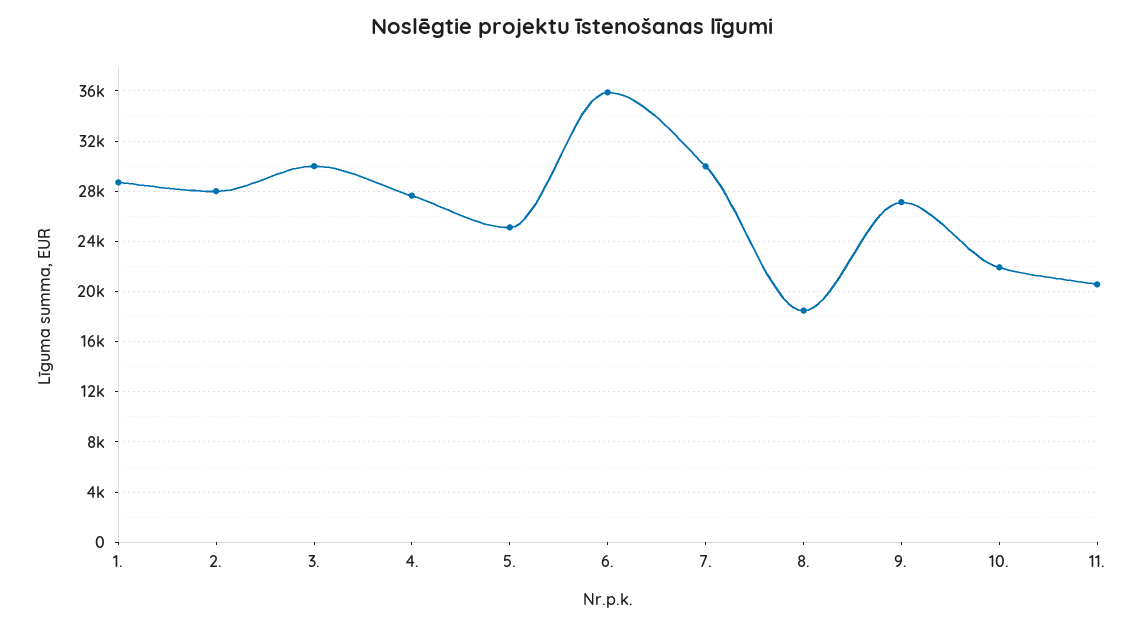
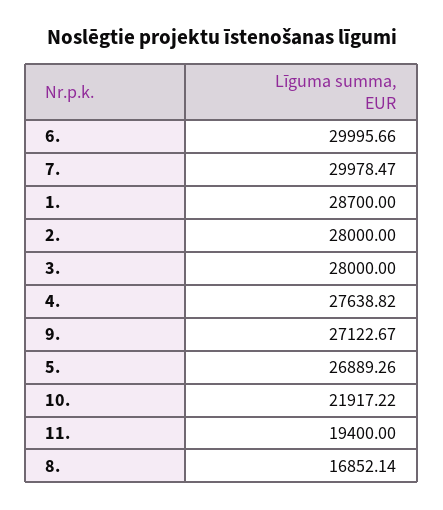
  {
    "1.": 28700,
    "2.": 28000,
-   "3.": 30000,
+   "3.": 28000,
    "4.": 27638.82,
-   "5.": 25000,
+   "5.": 26889.26,
-   "6.": 36000,
+   "6.": 29995.66,
    "7.": 29978.47,
-   "8.": 18500,
+   "8.": 16852.14,
    "9.": 27122.67,
    "10.": 21917.22,
-   "11.": 20500
+   "11.": 19400
  }

